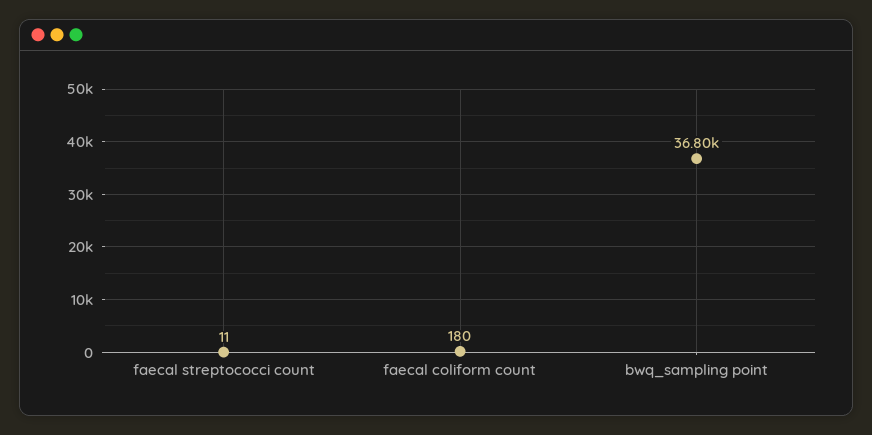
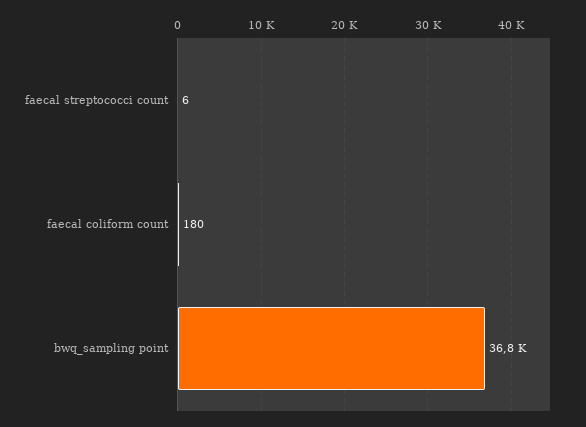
  {
-   "faecal streptococci count": 11,
+   "faecal streptococci count": 6,
    "faecal coliform count": 180,
    "bwq_sampling point": 36800
  }

